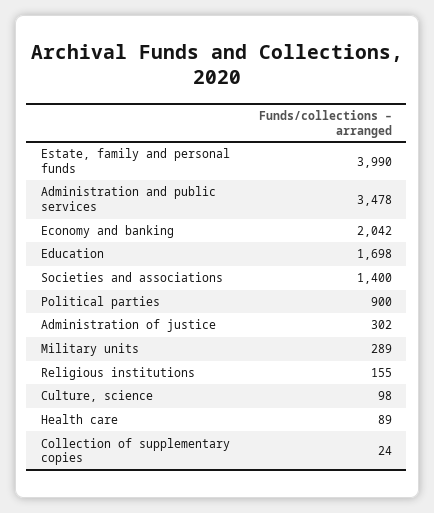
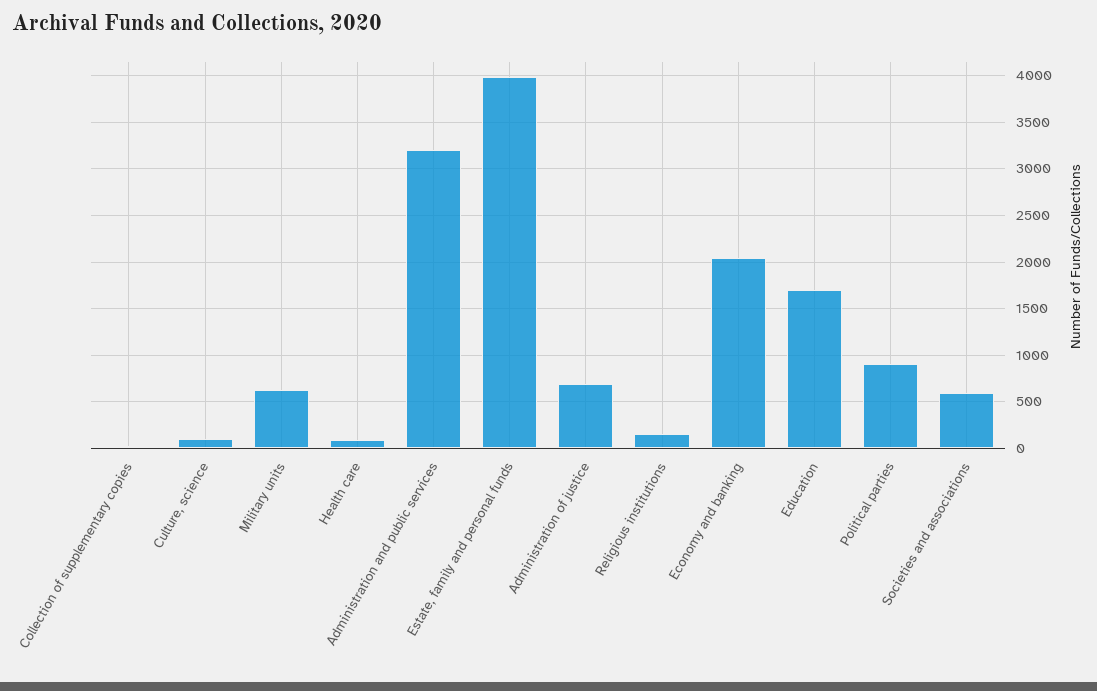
  {
    "Estate, family and personal funds": 3990,
-   "Administration and public services": 3478,
+   "Administration and public services": 3200,
    "Economy and banking": 2042,
    "Education": 1698,
-   "Societies and associations": 1400,
+   "Societies and associations": 600,
    "Political parties": 900,
-   "Administration of justice": 302,
+   "Administration of justice": 700,
-   "Military units": 289,
+   "Military units": 600,
    "Religious institutions": 155,
    "Culture, science": 98,
    "Health care": 89,
    "Collection of supplementary copies": 24
  }

